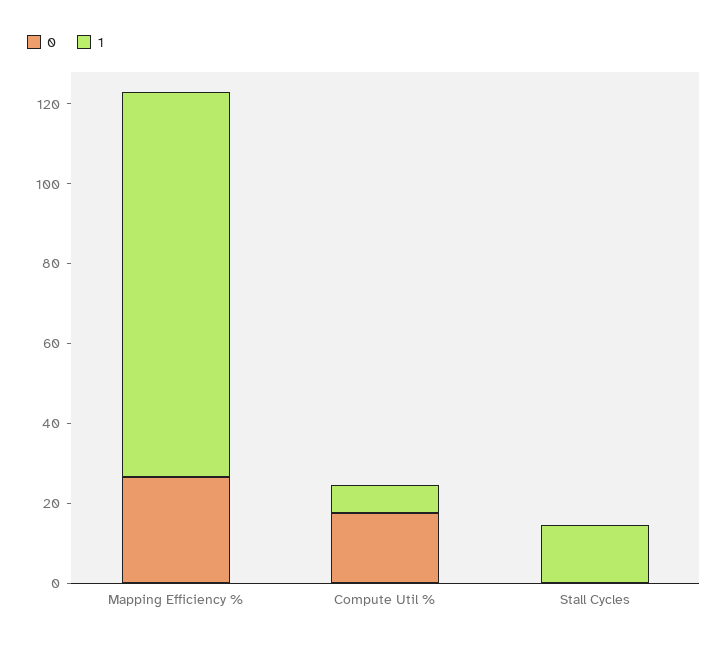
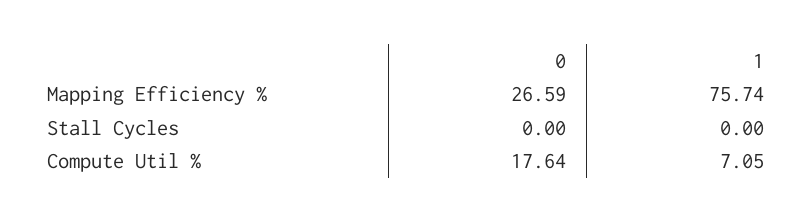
  {
    "0": {
      "Mapping Efficiency %": 26.59,
      "Compute Util %": 17.64,
      "Stall Cycles": 0
    },
    "1": {
-     "Mapping Efficiency %": 95,
+     "Mapping Efficiency %": 75.74,
      "Compute Util %": 7.05,
-     "Stall Cycles": 15
+     "Stall Cycles": 0
    }
  }

